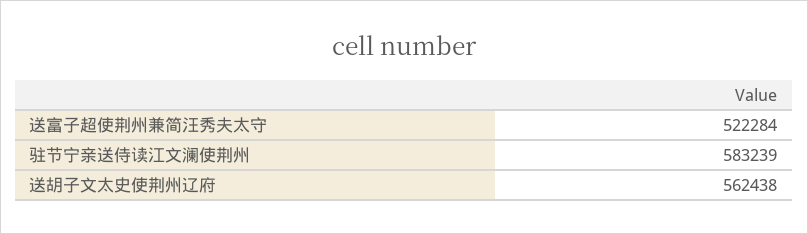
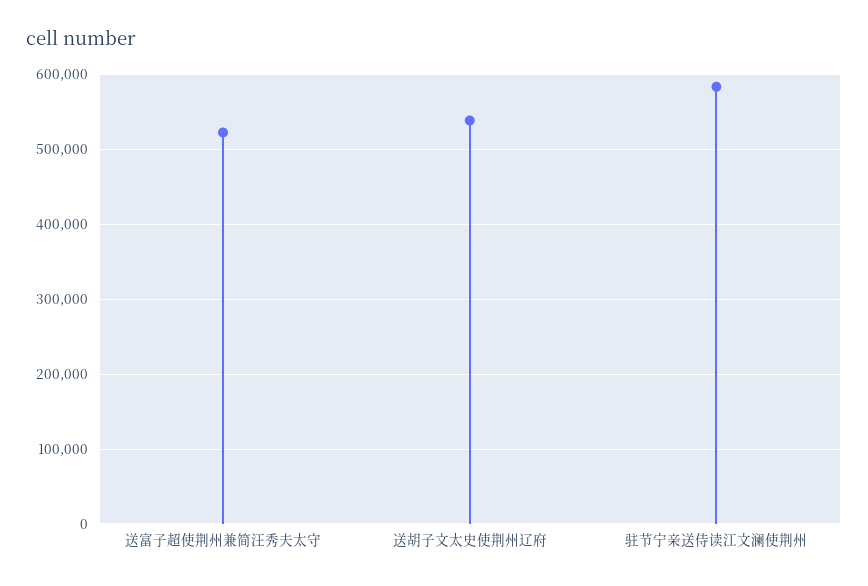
  {
    "送富子超使荆州兼简汪秀夫太守": 522284,
    "驻节宁亲送侍读江文澜使荆州": 583239,
-   "送胡子文太史使荆州辽府": 562438
+   "送胡子文太史使荆州辽府": 540000
  }

